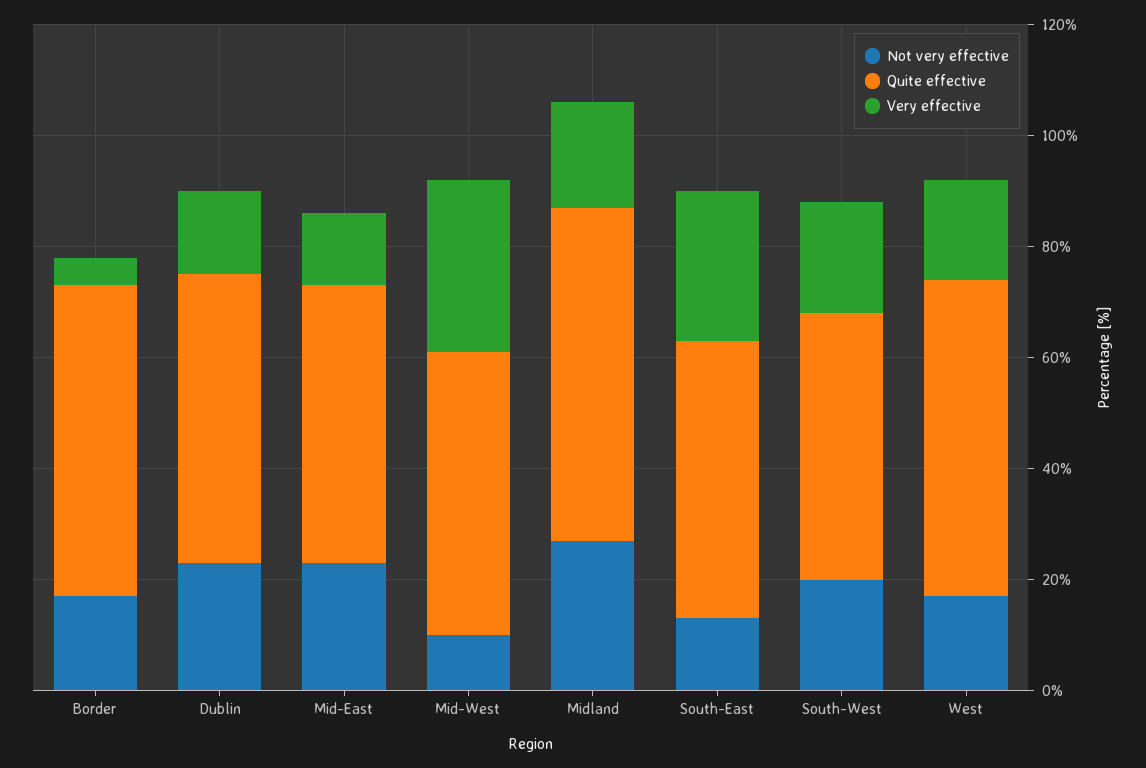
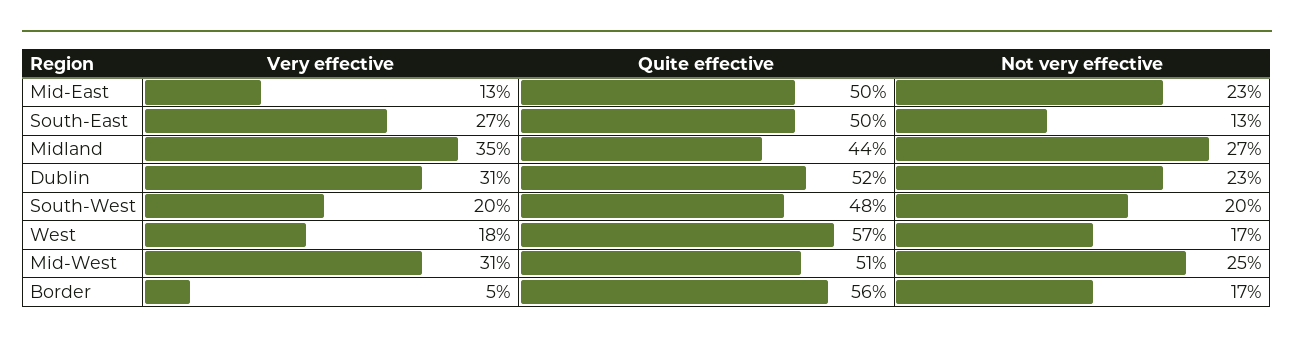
  {
    "Not very effective": {
      "Border": 17,
      "Dublin": 23,
      "Mid-East": 23,
-     "Mid-West": 10,
+     "Mid-West": 25,
      "Midland": 27,
      "South-East": 13,
      "South-West": 20,
      "West": 17
    },
    "Quite effective": {
      "Border": 56,
      "Dublin": 52,
      "Mid-East": 50,
      "Mid-West": 51,
-     "Midland": 60,
+     "Midland": 44,
      "South-East": 50,
      "South-West": 48,
      "West": 57
    },
    "Very effective": {
      "Border": 5,
-     "Dublin": 15,
+     "Dublin": 31,
      "Mid-East": 13,
      "Mid-West": 31,
-     "Midland": 20,
+     "Midland": 35,
      "South-East": 27,
      "South-West": 20,
      "West": 18
    }
  }

